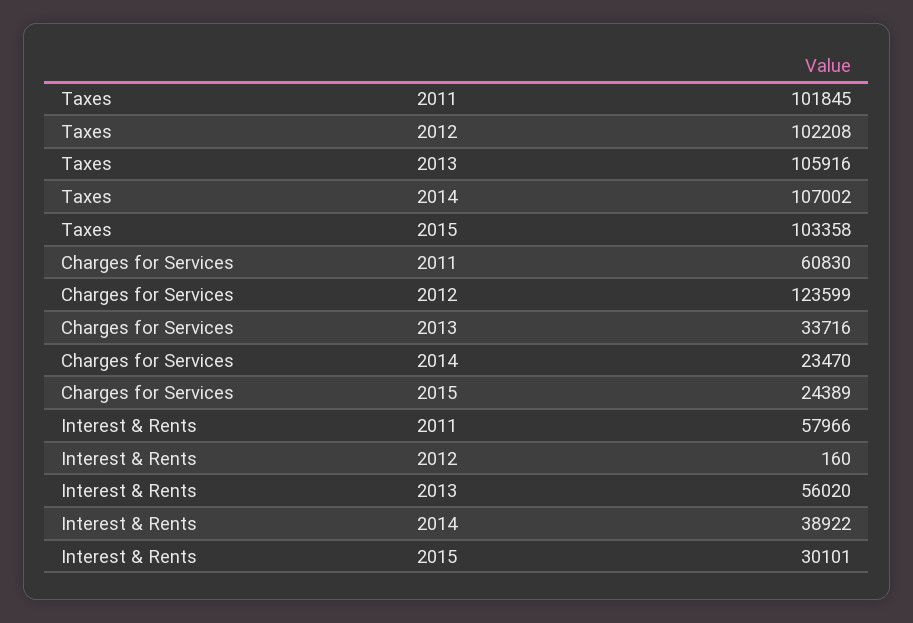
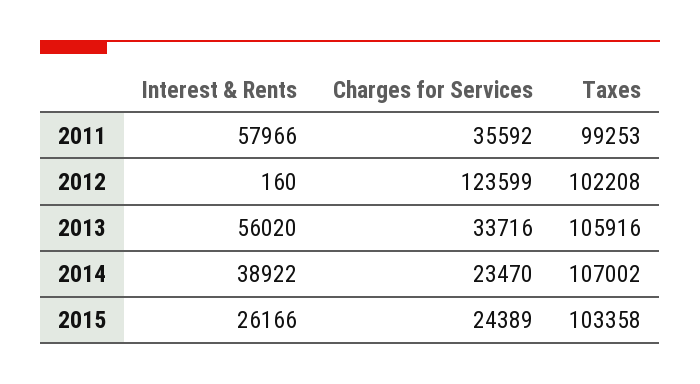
  {
    "Taxes": {
-     "2011": 101845,
+     "2011": 99253,
      "2012": 102208,
      "2013": 105916,
      "2014": 107002,
      "2015": 103358
    },
    "Charges for Services": {
-     "2011": 60830,
+     "2011": 35592,
      "2012": 123599,
      "2013": 33716,
      "2014": 23470,
      "2015": 24389
    },
    "Interest & Rents": {
      "2011": 57966,
      "2012": 160,
      "2013": 56020,
      "2014": 38922,
-     "2015": 30101
+     "2015": 26166
    }
  }

